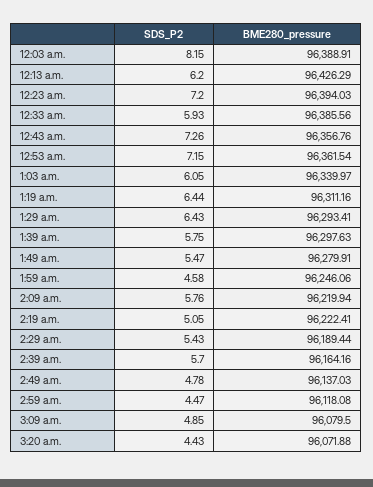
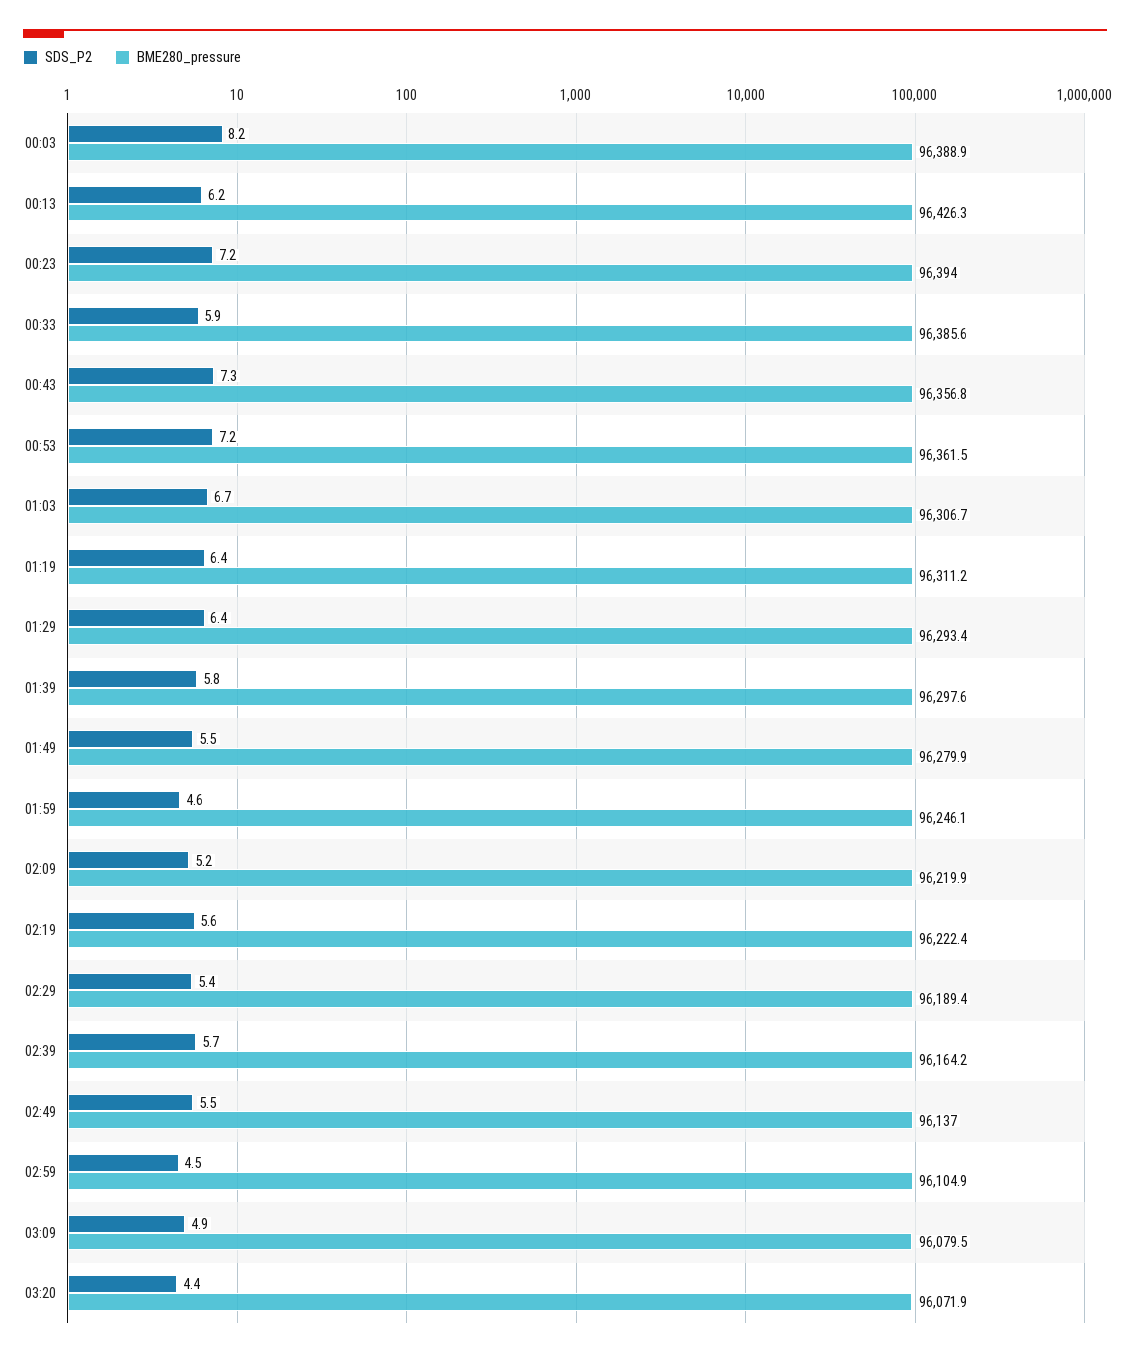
  {
    "SDS_P2": {
      "12:03 a.m.": 8.15,
      "12:13 a.m.": 6.2,
      "12:23 a.m.": 7.2,
      "12:33 a.m.": 5.93,
      "12:43 a.m.": 7.26,
      "12:53 a.m.": 7.15,
-     "1:03 a.m.": 6.05,
+     "1:03 a.m.": 6.7,
      "1:19 a.m.": 6.44,
      "1:29 a.m.": 6.43,
      "1:39 a.m.": 5.75,
      "1:49 a.m.": 5.47,
      "1:59 a.m.": 4.58,
-     "2:09 a.m.": 5.76,
+     "2:09 a.m.": 5.2,
-     "2:19 a.m.": 5.05,
+     "2:19 a.m.": 5.6,
      "2:29 a.m.": 5.43,
      "2:39 a.m.": 5.7,
-     "2:49 a.m.": 4.78,
+     "2:49 a.m.": 5.5,
      "2:59 a.m.": 4.47,
      "3:09 a.m.": 4.85,
      "3:20 a.m.": 4.43
    },
    "BME280_pressure": {
      "12:03 a.m.": 96388.91,
      "12:13 a.m.": 96426.29,
      "12:23 a.m.": 96394.03,
      "12:33 a.m.": 96385.56,
      "12:43 a.m.": 96356.76,
      "12:53 a.m.": 96361.54,
-     "1:03 a.m.": 96339.97,
+     "1:03 a.m.": 96306.7,
      "1:19 a.m.": 96311.16,
      "1:29 a.m.": 96293.41,
      "1:39 a.m.": 96297.63,
      "1:49 a.m.": 96279.91,
      "1:59 a.m.": 96246.06,
      "2:09 a.m.": 96219.94,
      "2:19 a.m.": 96222.41,
      "2:29 a.m.": 96189.44,
      "2:39 a.m.": 96164.16,
      "2:49 a.m.": 96137.03,
-     "2:59 a.m.": 96118.08,
+     "2:59 a.m.": 96104.9,
      "3:09 a.m.": 96079.5,
      "3:20 a.m.": 96071.88
    }
  }

